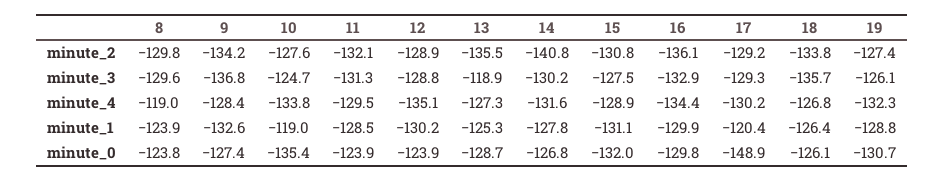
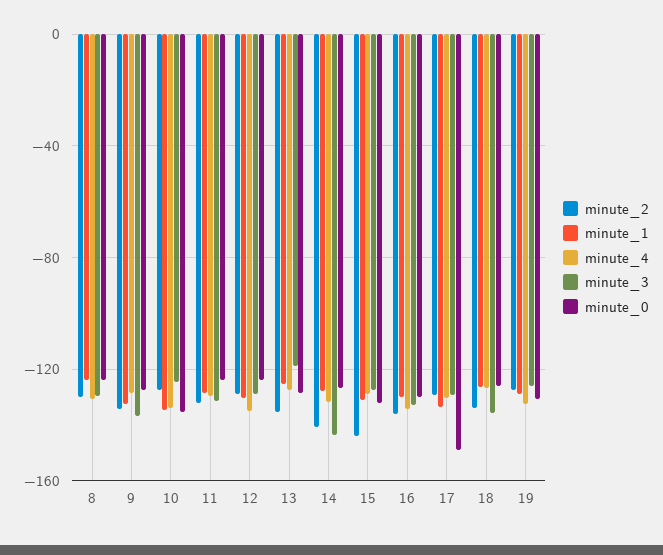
  {
    "minute_2": {
      "8": -129.8,
      "9": -134.2,
      "10": -127.6,
      "11": -132.1,
      "12": -128.9,
      "13": -135.5,
      "14": -140.8,
-     "15": -130.8,
+     "15": -145,
      "16": -136.1,
      "17": -129.2,
      "18": -133.8,
      "19": -127.4
    },
    "minute_3": {
      "8": -129.6,
      "9": -136.8,
      "10": -124.7,
      "11": -131.3,
      "12": -128.8,
      "13": -118.9,
-     "14": -130.2,
+     "14": -145,
      "15": -127.5,
      "16": -132.9,
      "17": -129.3,
      "18": -135.7,
      "19": -126.1
    },
    "minute_4": {
-     "8": -119,
+     "8": -130,
      "9": -128.4,
      "10": -133.8,
      "11": -129.5,
      "12": -135.1,
      "13": -127.3,
      "14": -131.6,
      "15": -128.9,
      "16": -134.4,
      "17": -130.2,
      "18": -126.8,
      "19": -132.3
    },
    "minute_1": {
      "8": -123.9,
      "9": -132.6,
-     "10": -119,
+     "10": -135,
      "11": -128.5,
      "12": -130.2,
      "13": -125.3,
      "14": -127.8,
      "15": -131.1,
      "16": -129.9,
-     "17": -120.4,
+     "17": -135,
      "18": -126.4,
      "19": -128.8
    },
    "minute_0": {
      "8": -123.8,
      "9": -127.4,
      "10": -135.4,
      "11": -123.9,
      "12": -123.9,
      "13": -128.7,
      "14": -126.8,
      "15": -132,
      "16": -129.8,
      "17": -148.9,
      "18": -126.1,
      "19": -130.7
    }
  }

